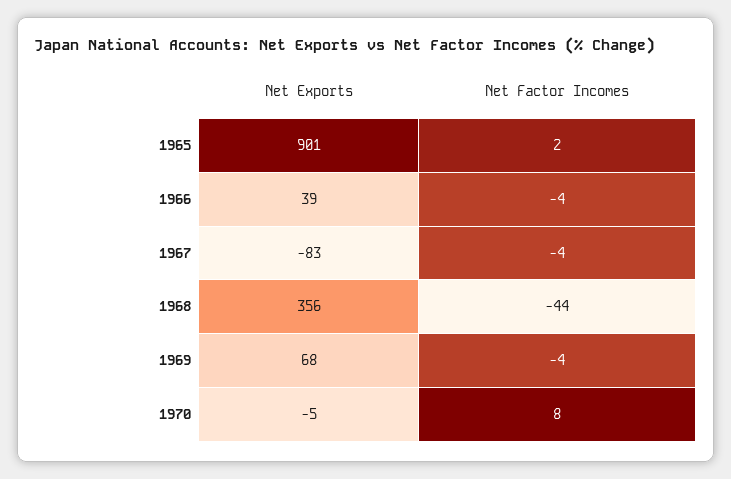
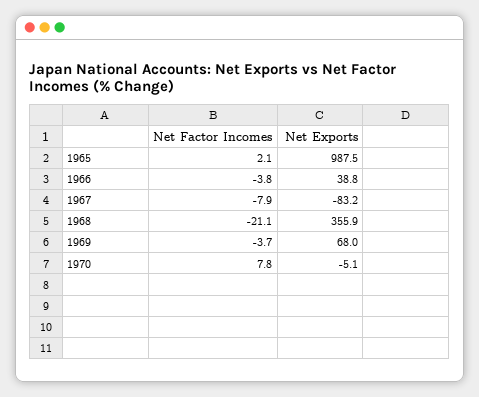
  {
    "Net Exports": {
-     "1965": 901,
+     "1965": 987.5,
      "1966": 38.8,
      "1967": -83.2,
      "1968": 355.9,
      "1969": 68,
      "1970": -5.1
    },
    "Net Factor Incomes": {
      "1965": 2.1,
      "1966": -3.8,
-     "1967": -4,
+     "1967": -7.9,
-     "1968": -44,
+     "1968": -21.1,
      "1969": -3.7,
      "1970": 7.8
    }
  }

